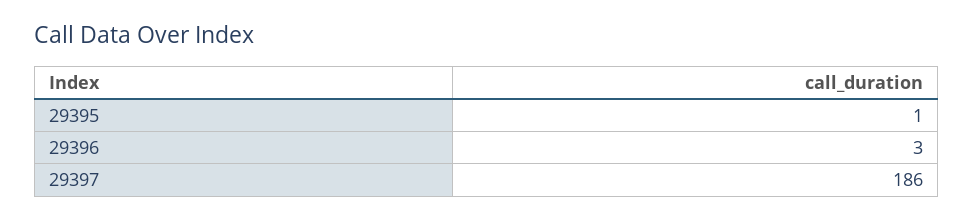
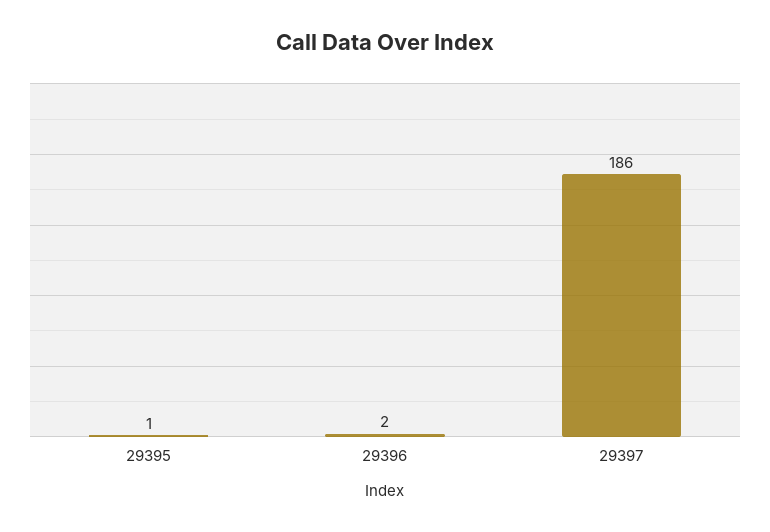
  {
    "29395": 1,
-   "29396": 3,
+   "29396": 2,
    "29397": 186
  }

